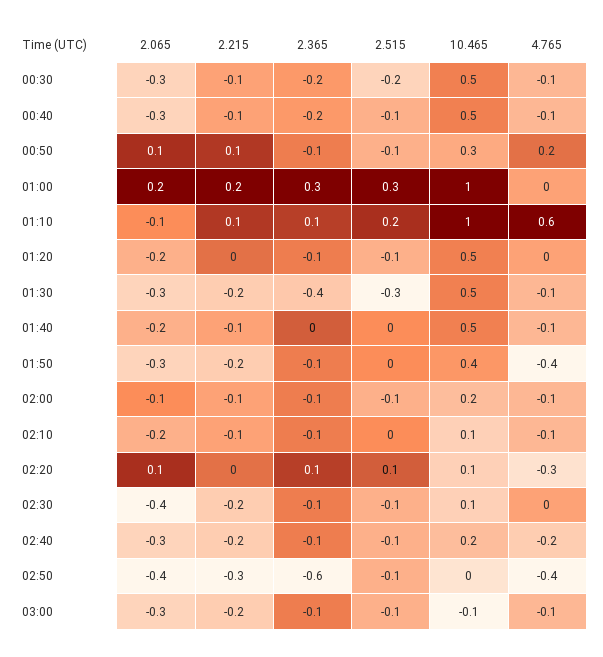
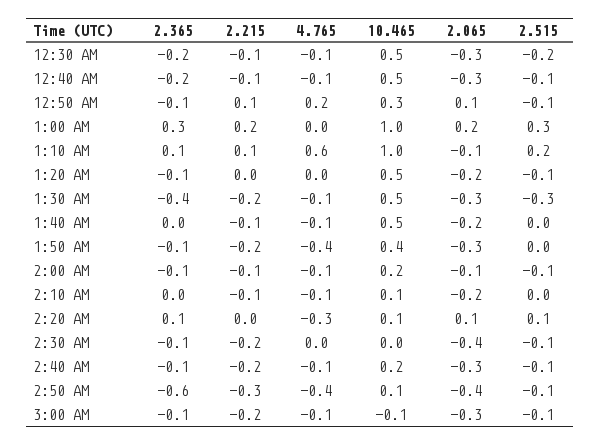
  {
    "2.065": {
      "00:30": -0.3,
      "00:40": -0.3,
      "00:50": 0.1,
      "01:00": 0.2,
      "01:10": -0.1,
      "01:20": -0.2,
      "01:30": -0.3,
      "01:40": -0.2,
      "01:50": -0.3,
      "02:00": -0.1,
      "02:10": -0.2,
      "02:20": 0.1,
      "02:30": -0.4,
      "02:40": -0.3,
      "02:50": -0.4,
      "03:00": -0.3
    },
    "2.215": {
      "00:30": -0.1,
      "00:40": -0.1,
      "00:50": 0.1,
      "01:00": 0.2,
      "01:10": 0.1,
      "01:20": 0,
      "01:30": -0.2,
      "01:40": -0.1,
      "01:50": -0.2,
      "02:00": -0.1,
      "02:10": -0.1,
      "02:20": 0,
      "02:30": -0.2,
      "02:40": -0.2,
      "02:50": -0.3,
      "03:00": -0.2
    },
    "2.365": {
      "00:30": -0.2,
      "00:40": -0.2,
      "00:50": -0.1,
      "01:00": 0.3,
      "01:10": 0.1,
      "01:20": -0.1,
      "01:30": -0.4,
      "01:40": 0,
      "01:50": -0.1,
      "02:00": -0.1,
-     "02:10": -0.1,
+     "02:10": 0,
      "02:20": 0.1,
      "02:30": -0.1,
      "02:40": -0.1,
      "02:50": -0.6,
      "03:00": -0.1
    },
    "2.515": {
      "00:30": -0.2,
      "00:40": -0.1,
      "00:50": -0.1,
      "01:00": 0.3,
      "01:10": 0.2,
      "01:20": -0.1,
      "01:30": -0.3,
      "01:40": 0,
      "01:50": 0,
      "02:00": -0.1,
      "02:10": 0,
      "02:20": 0.1,
      "02:30": -0.1,
      "02:40": -0.1,
      "02:50": -0.1,
      "03:00": -0.1
    },
    "10.465": {
      "00:30": 0.5,
      "00:40": 0.5,
      "00:50": 0.3,
      "01:00": 1,
      "01:10": 1,
      "01:20": 0.5,
      "01:30": 0.5,
      "01:40": 0.5,
      "01:50": 0.4,
      "02:00": 0.2,
      "02:10": 0.1,
      "02:20": 0.1,
-     "02:30": 0.1,
+     "02:30": 0,
      "02:40": 0.2,
-     "02:50": 0,
+     "02:50": 0.1,
      "03:00": -0.1
    },
    "4.765": {
      "00:30": -0.1,
      "00:40": -0.1,
      "00:50": 0.2,
      "01:00": 0,
      "01:10": 0.6,
      "01:20": 0,
      "01:30": -0.1,
      "01:40": -0.1,
      "01:50": -0.4,
      "02:00": -0.1,
      "02:10": -0.1,
      "02:20": -0.3,
      "02:30": 0,
-     "02:40": -0.2,
+     "02:40": -0.1,
      "02:50": -0.4,
      "03:00": -0.1
    }
  }

